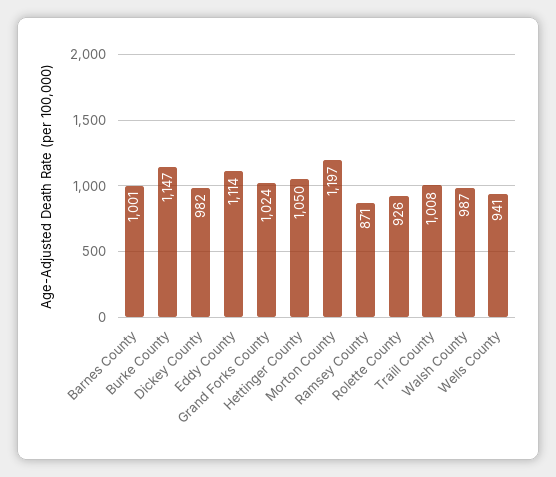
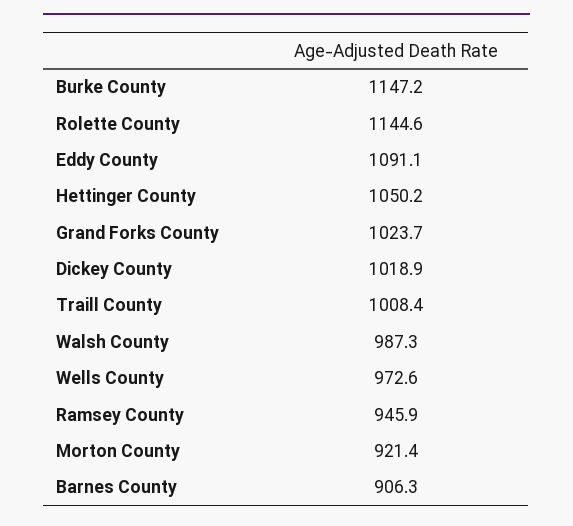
  {
-   "Barnes County": 1001,
+   "Barnes County": 906.3,
    "Burke County": 1147.2,
-   "Dickey County": 982,
+   "Dickey County": 1018.9,
-   "Eddy County": 1114,
+   "Eddy County": 1091.1,
    "Grand Forks County": 1023.7,
    "Hettinger County": 1050.2,
-   "Morton County": 1197,
+   "Morton County": 921.4,
-   "Ramsey County": 871,
+   "Ramsey County": 945.9,
-   "Rolette County": 926,
+   "Rolette County": 1144.6,
    "Traill County": 1008.4,
    "Walsh County": 987.3,
-   "Wells County": 941
+   "Wells County": 972.6
  }

